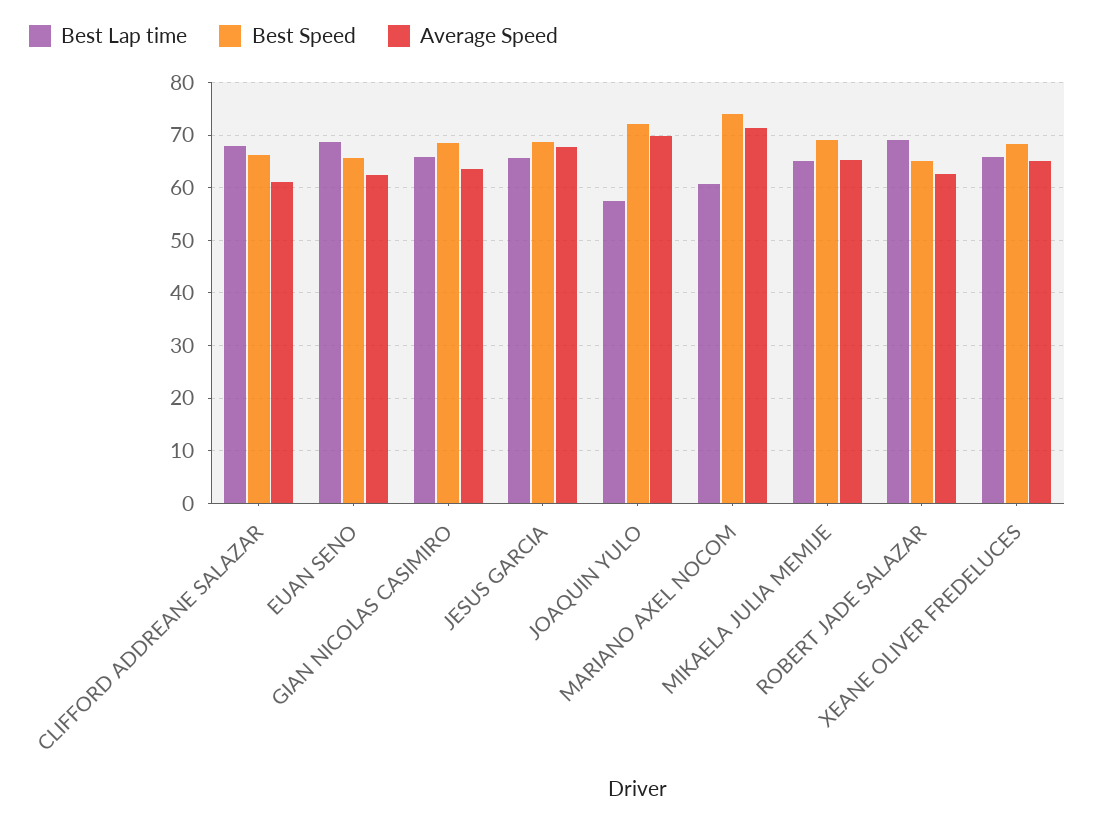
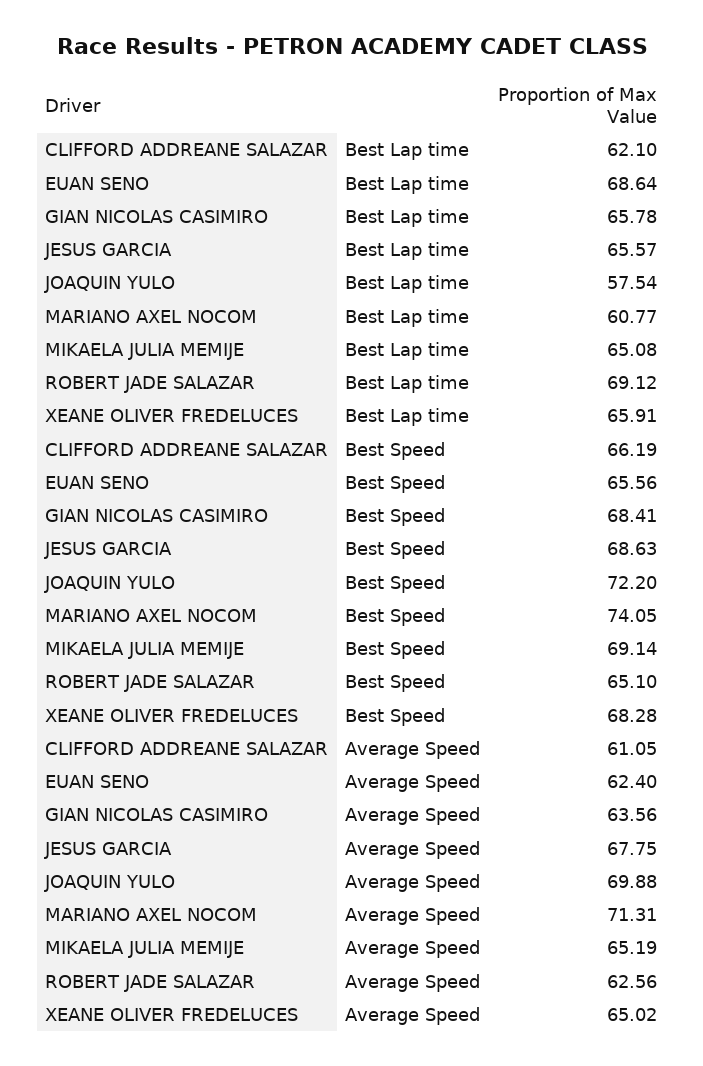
  {
    "Best Lap time": {
-     "CLIFFORD ADDREANE SALAZAR": 68,
+     "CLIFFORD ADDREANE SALAZAR": 62.1,
      "EUAN SENO": 68.64,
      "GIAN NICOLAS CASIMIRO": 65.78,
      "JESUS GARCIA": 65.57,
      "JOAQUIN YULO": 57.54,
      "MARIANO AXEL NOCOM": 60.77,
      "MIKAELA JULIA MEMIJE": 65.08,
      "ROBERT JADE SALAZAR": 69.12,
      "XEANE OLIVER FREDELUCES": 65.91
    },
    "Best Speed": {
      "CLIFFORD ADDREANE SALAZAR": 66.19,
      "EUAN SENO": 65.56,
      "GIAN NICOLAS CASIMIRO": 68.41,
      "JESUS GARCIA": 68.63,
      "JOAQUIN YULO": 72.2,
      "MARIANO AXEL NOCOM": 74.05,
      "MIKAELA JULIA MEMIJE": 69.14,
      "ROBERT JADE SALAZAR": 65.1,
      "XEANE OLIVER FREDELUCES": 68.28
    },
    "Average Speed": {
      "CLIFFORD ADDREANE SALAZAR": 61.05,
      "EUAN SENO": 62.4,
      "GIAN NICOLAS CASIMIRO": 63.56,
      "JESUS GARCIA": 67.75,
      "JOAQUIN YULO": 69.88,
      "MARIANO AXEL NOCOM": 71.31,
      "MIKAELA JULIA MEMIJE": 65.19,
      "ROBERT JADE SALAZAR": 62.56,
      "XEANE OLIVER FREDELUCES": 65.02
    }
  }

